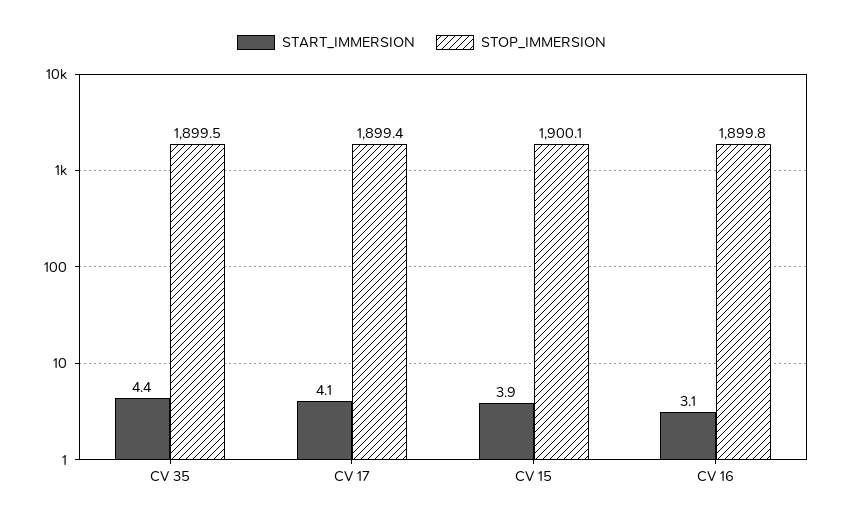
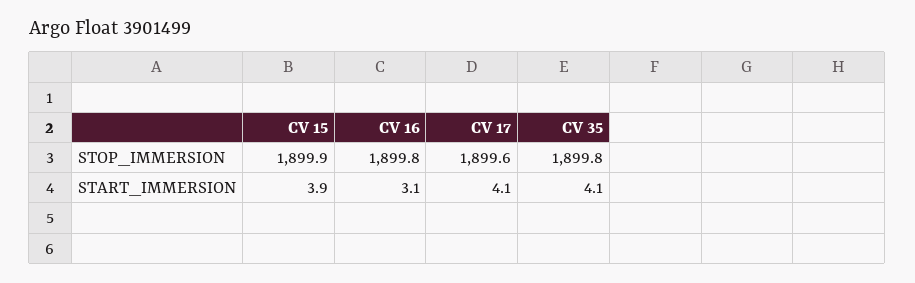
  {
    "START_IMMERSION": {
-     "CV 35": 4.4,
+     "CV 35": 4.1,
      "CV 17": 4.1,
      "CV 15": 3.9,
      "CV 16": 3.1
    },
    "STOP_IMMERSION": {
-     "CV 35": 1899.5,
+     "CV 35": 1899.8,
-     "CV 17": 1899.4,
+     "CV 17": 1899.6,
-     "CV 15": 1900.1,
+     "CV 15": 1899.9,
      "CV 16": 1899.8
    }
  }

